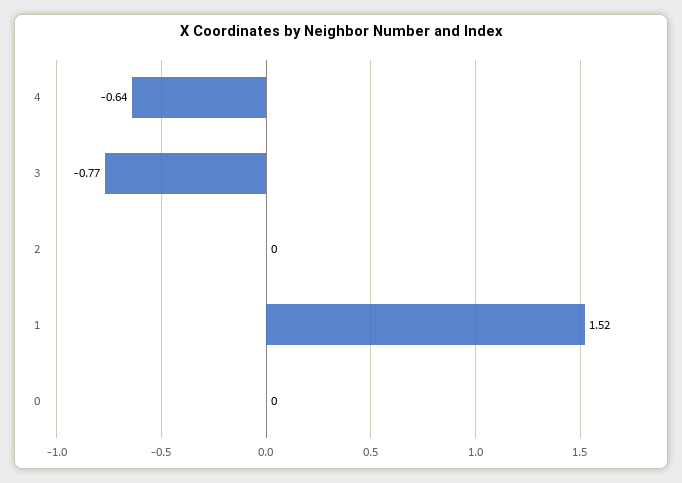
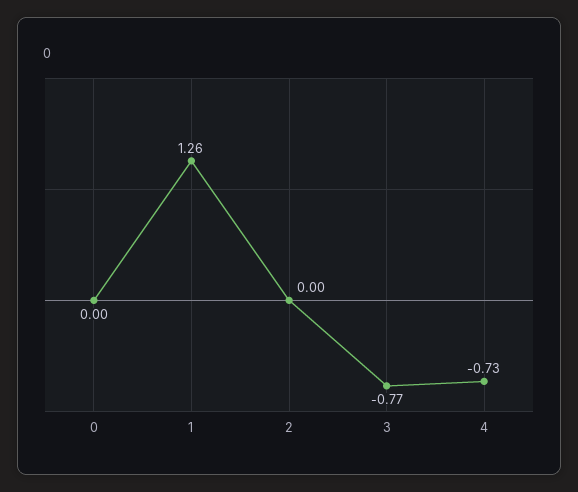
  {
-   "4": -0.64,
+   "4": -0.73,
    "3": -0.77,
    "2": 0,
-   "1": 1.52,
+   "1": 1.26,
    "0": 0
  }

